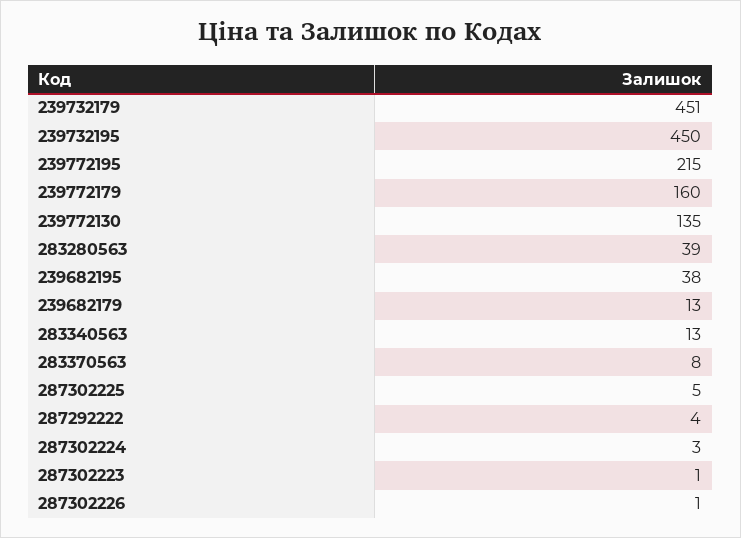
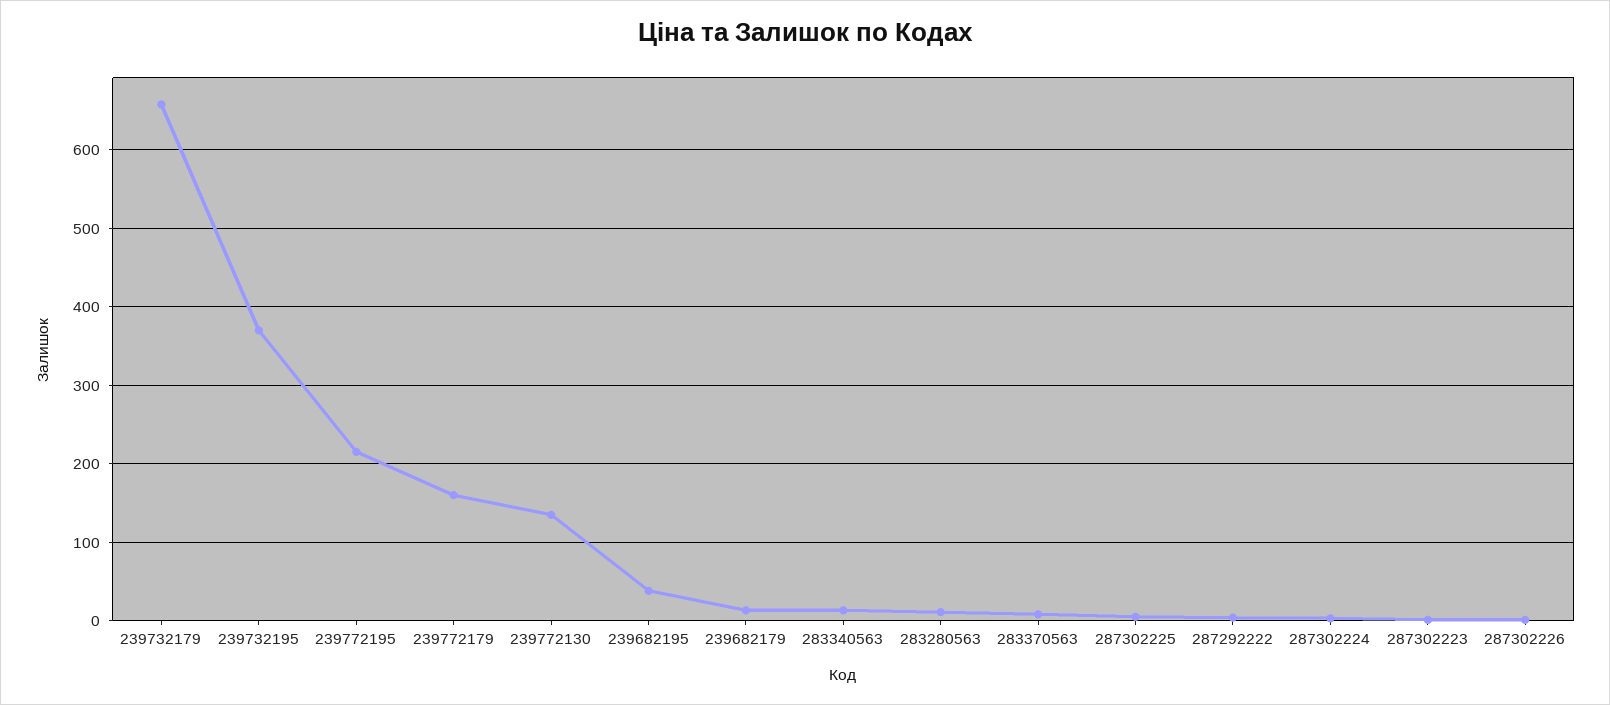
  {
-   "239732179": 451,
+   "239732179": 660,
-   "239732195": 450,
+   "239732195": 370,
    "239772195": 215,
    "239772179": 160,
    "239772130": 135,
-   "283280563": 39,
+   "283280563": 10,
    "239682195": 38,
    "239682179": 13,
    "283340563": 13,
    "283370563": 8,
    "287302225": 5,
    "287292222": 4,
    "287302224": 3,
    "287302223": 1,
    "287302226": 1
  }

